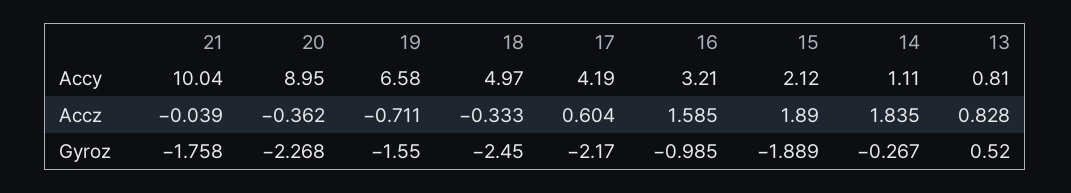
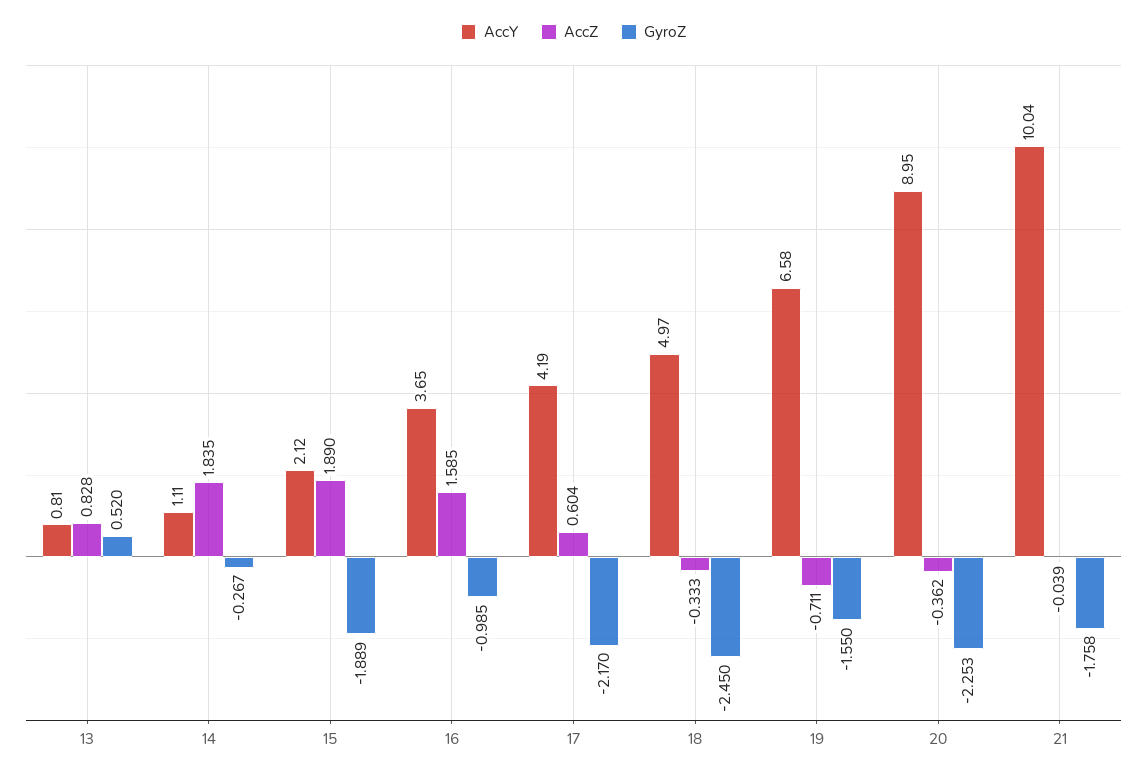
  {
    "Accy": {
      "21": 10.04,
      "20": 8.95,
      "19": 6.58,
      "18": 4.97,
      "17": 4.19,
-     "16": 3.21,
+     "16": 3.65,
      "15": 2.12,
      "14": 1.11,
      "13": 0.81
    },
    "Accz": {
      "21": -0.039,
      "20": -0.362,
      "19": -0.711,
      "18": -0.333,
      "17": 0.604,
      "16": 1.585,
      "15": 1.89,
      "14": 1.835,
      "13": 0.828
    },
    "Gyroz": {
      "21": -1.758,
-     "20": -2.268,
+     "20": -2.253,
      "19": -1.55,
      "18": -2.45,
      "17": -2.17,
      "16": -0.985,
      "15": -1.889,
      "14": -0.267,
      "13": 0.52
    }
  }

